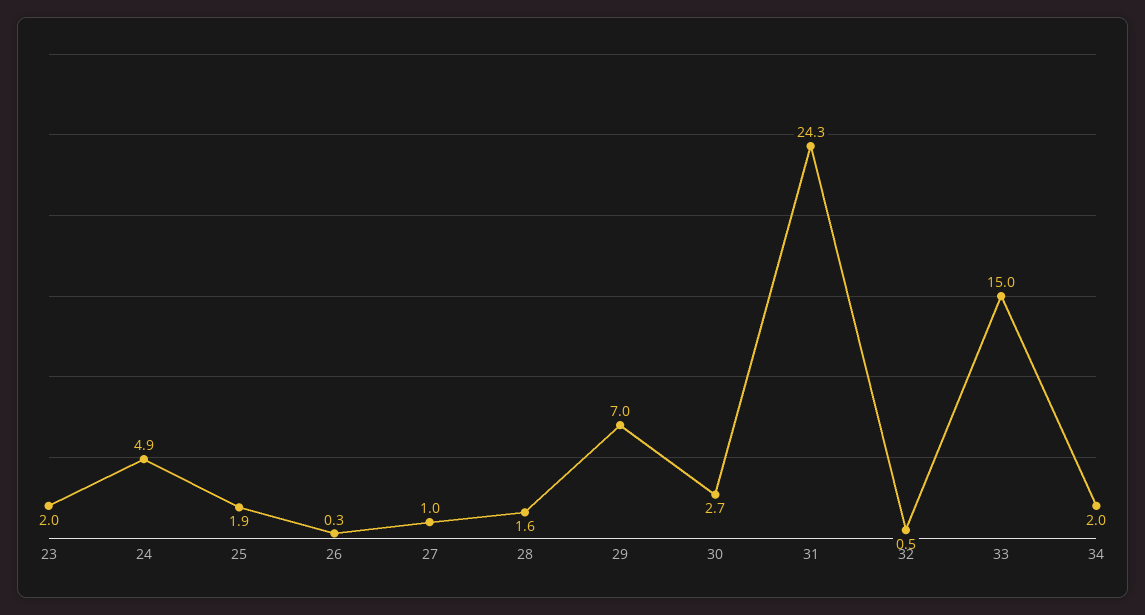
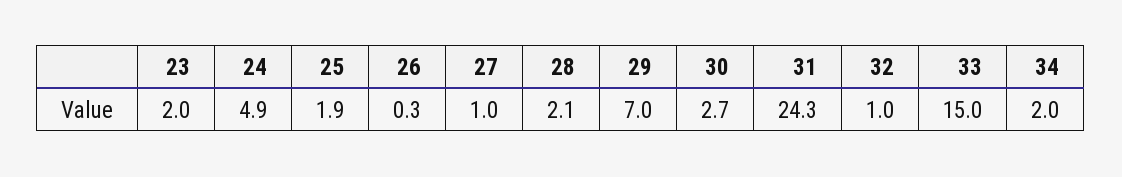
  {
    "23": 2,
    "24": 4.9,
    "25": 1.9,
    "26": 0.3,
    "27": 1,
-   "28": 1.6,
+   "28": 2.1,
    "29": 7,
    "30": 2.7,
    "31": 24.3,
-   "32": 0.5,
+   "32": 1,
    "33": 15,
    "34": 2
  }

